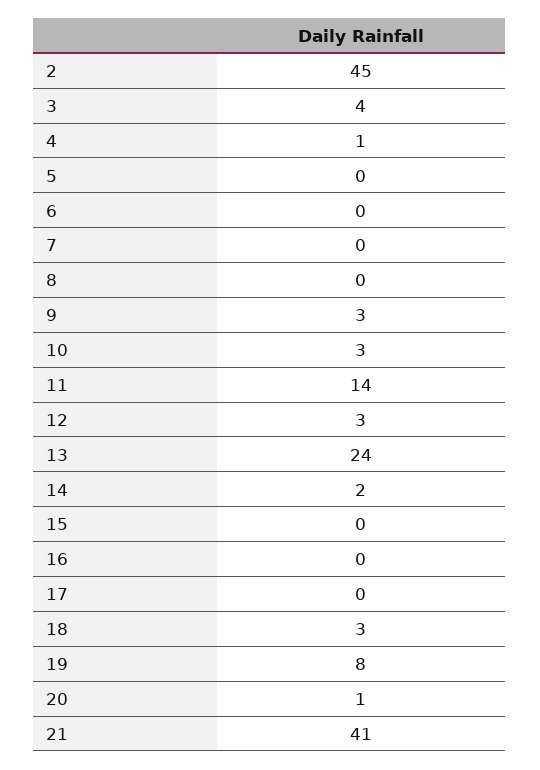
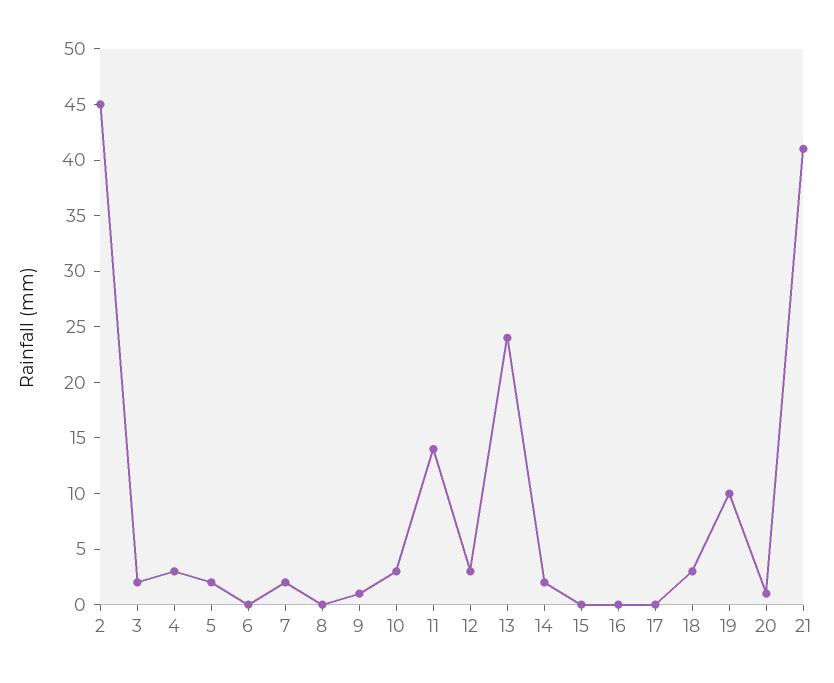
  {
    "2": 45,
-   "3": 4,
+   "3": 2,
-   "4": 1,
+   "4": 3,
-   "5": 0,
+   "5": 2,
    "6": 0,
-   "7": 0,
+   "7": 2,
    "8": 0,
-   "9": 3,
+   "9": 1,
    "10": 3,
    "11": 14,
    "12": 3,
    "13": 24,
    "14": 2,
    "15": 0,
    "16": 0,
    "17": 0,
    "18": 3,
-   "19": 8,
+   "19": 10,
    "20": 1,
    "21": 41
  }

